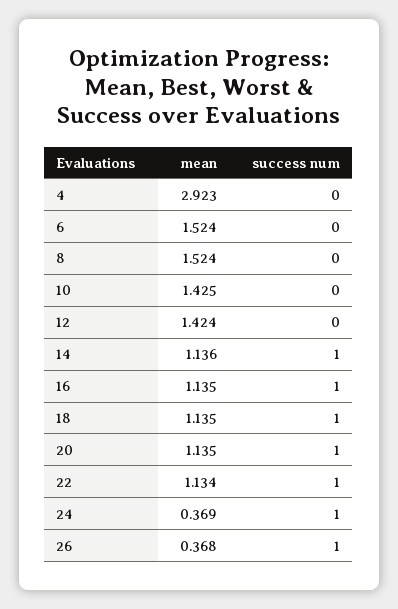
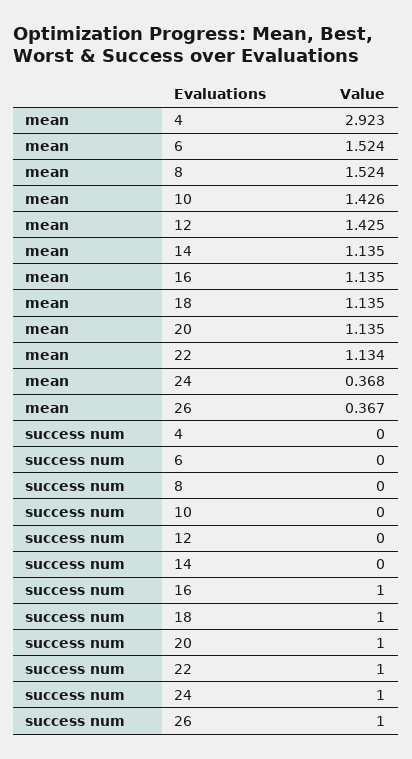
  {
    "mean": {
      "4": 2.923,
      "6": 1.524,
      "8": 1.524,
-     "10": 1.425,
+     "10": 1.426,
-     "12": 1.424,
+     "12": 1.425,
-     "14": 1.136,
+     "14": 1.135,
      "16": 1.135,
      "18": 1.135,
      "20": 1.135,
      "22": 1.134,
-     "24": 0.369,
+     "24": 0.368,
-     "26": 0.368
+     "26": 0.367
    },
    "success num": {
      "4": 0,
      "6": 0,
      "8": 0,
      "10": 0,
      "12": 0,
-     "14": 1,
+     "14": 0,
      "16": 1,
      "18": 1,
      "20": 1,
      "22": 1,
      "24": 1,
      "26": 1
    }
  }

